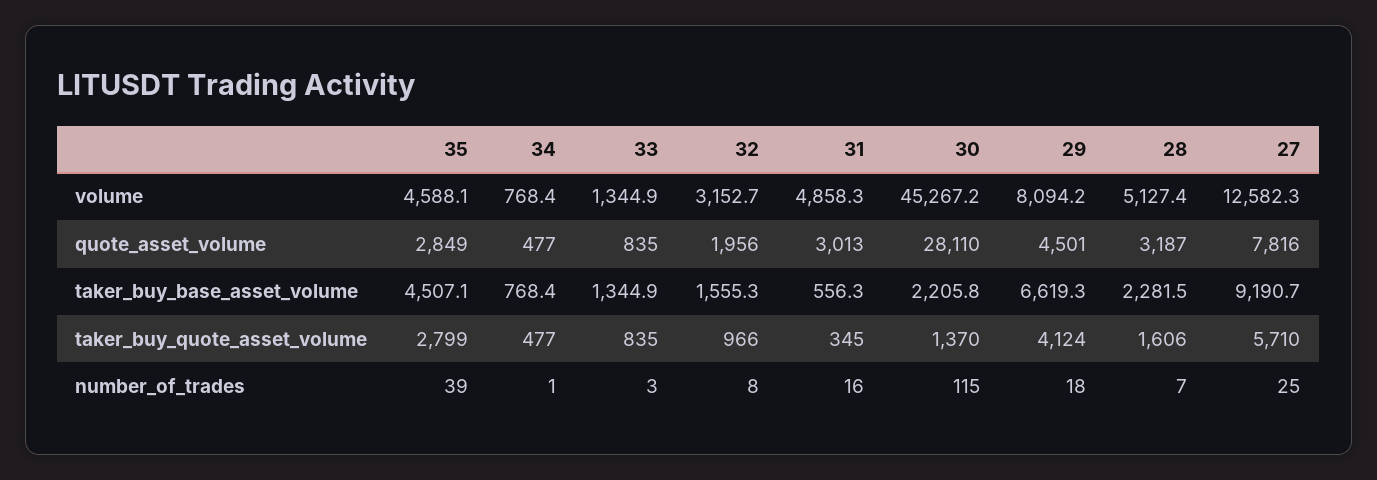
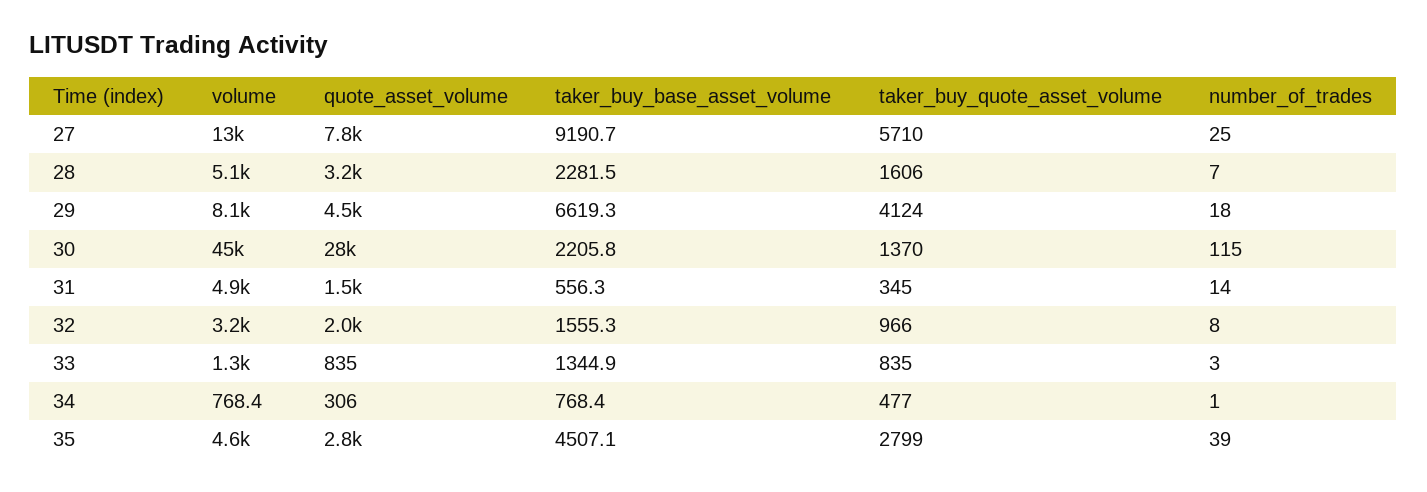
  {
    "35": {
      "volume": 4588.1,
      "quote_asset_volume": 2849,
      "taker_buy_base_asset_volume": 4507.1,
      "taker_buy_quote_asset_volume": 2799,
      "number_of_trades": 39
    },
    "34": {
      "volume": 768.4,
-     "quote_asset_volume": 477,
+     "quote_asset_volume": 306,
      "taker_buy_base_asset_volume": 768.4,
      "taker_buy_quote_asset_volume": 477,
      "number_of_trades": 1
    },
    "33": {
      "volume": 1344.9,
      "quote_asset_volume": 835,
      "taker_buy_base_asset_volume": 1344.9,
      "taker_buy_quote_asset_volume": 835,
      "number_of_trades": 3
    },
    "32": {
      "volume": 3152.7,
      "quote_asset_volume": 1956,
      "taker_buy_base_asset_volume": 1555.3,
      "taker_buy_quote_asset_volume": 966,
      "number_of_trades": 8
    },
    "31": {
      "volume": 4858.3,
-     "quote_asset_volume": 3013,
+     "quote_asset_volume": 1500,
      "taker_buy_base_asset_volume": 556.3,
      "taker_buy_quote_asset_volume": 345,
-     "number_of_trades": 16
+     "number_of_trades": 14
    },
    "30": {
      "volume": 45267.2,
      "quote_asset_volume": 28110,
      "taker_buy_base_asset_volume": 2205.8,
      "taker_buy_quote_asset_volume": 1370,
      "number_of_trades": 115
    },
    "29": {
      "volume": 8094.2,
      "quote_asset_volume": 4501,
      "taker_buy_base_asset_volume": 6619.3,
      "taker_buy_quote_asset_volume": 4124,
      "number_of_trades": 18
    },
    "28": {
      "volume": 5127.4,
      "quote_asset_volume": 3187,
      "taker_buy_base_asset_volume": 2281.5,
      "taker_buy_quote_asset_volume": 1606,
      "number_of_trades": 7
    },
    "27": {
      "volume": 12582.3,
      "quote_asset_volume": 7816,
      "taker_buy_base_asset_volume": 9190.7,
      "taker_buy_quote_asset_volume": 5710,
      "number_of_trades": 25
    }
  }

